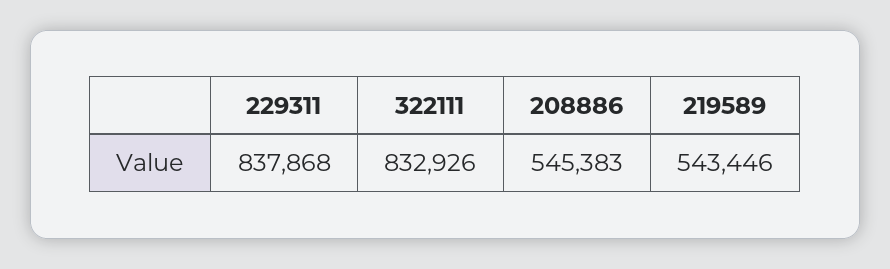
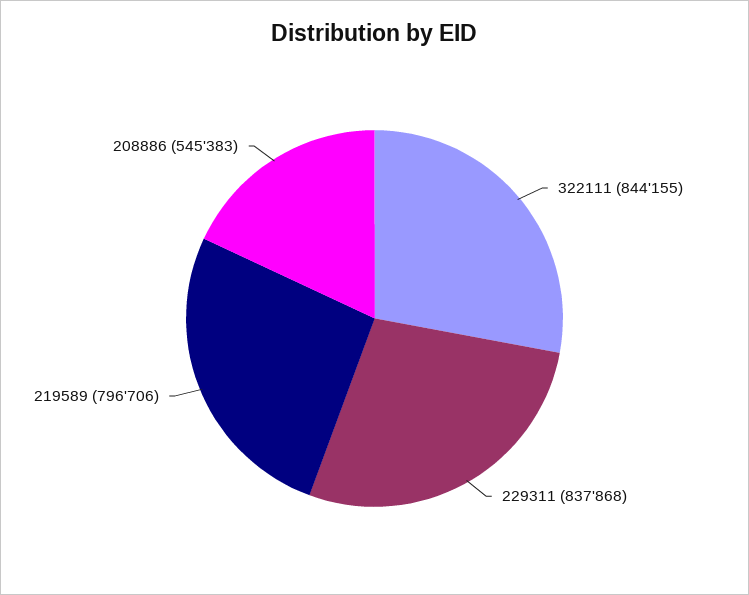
  {
    "229311": 837868,
-   "322111": 832926,
+   "322111": 844155,
    "208886": 545383,
-   "219589": 543446
+   "219589": 796706
  }

